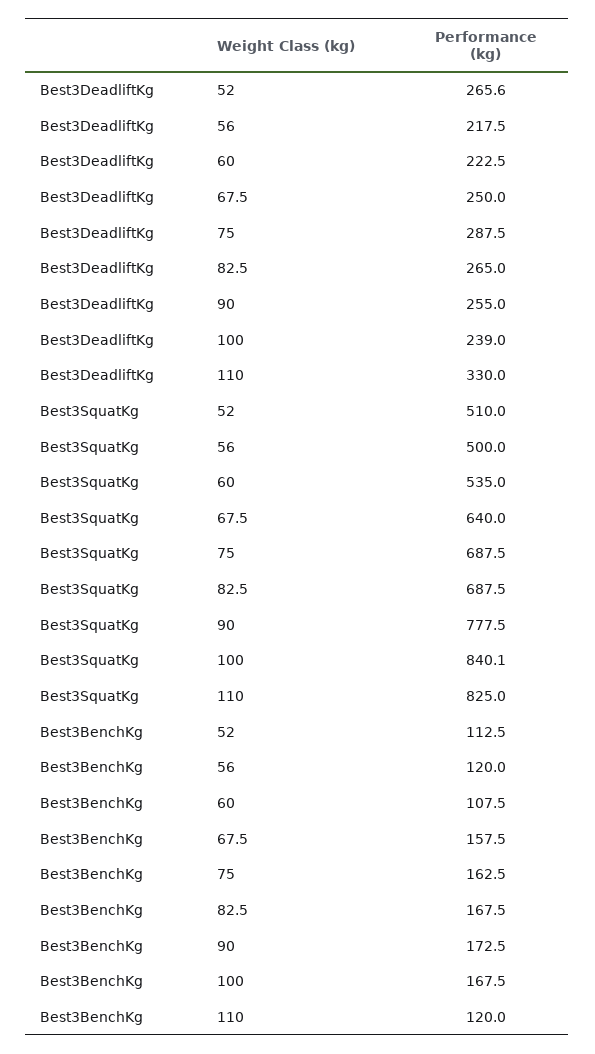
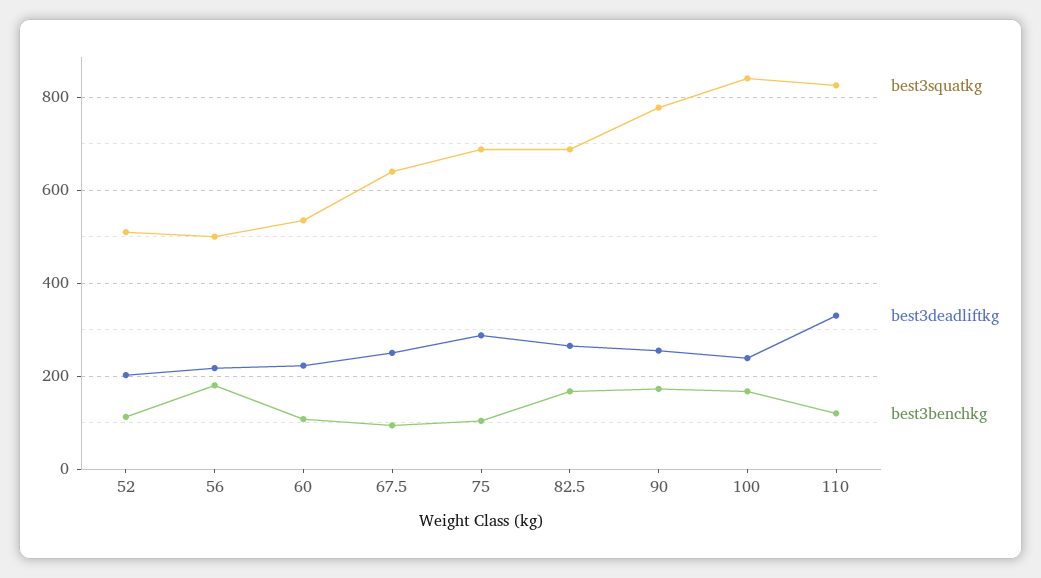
  {
    "Best3DeadliftKg": {
-     "52": 265.6,
+     "52": 200,
      "56": 217.5,
      "60": 222.5,
      "67.5": 250,
      "75": 287.5,
      "82.5": 265,
      "90": 255,
      "100": 239,
      "110": 330
    },
    "Best3SquatKg": {
      "52": 510,
      "56": 500,
      "60": 535,
      "67.5": 640,
      "75": 687.5,
      "82.5": 687.5,
      "90": 777.5,
      "100": 840.1,
      "110": 825
    },
    "Best3BenchKg": {
      "52": 112.5,
-     "56": 120,
+     "56": 180,
      "60": 107.5,
-     "67.5": 157.5,
+     "67.5": 100,
-     "75": 162.5,
+     "75": 100,
      "82.5": 167.5,
      "90": 172.5,
      "100": 167.5,
      "110": 120
    }
  }

